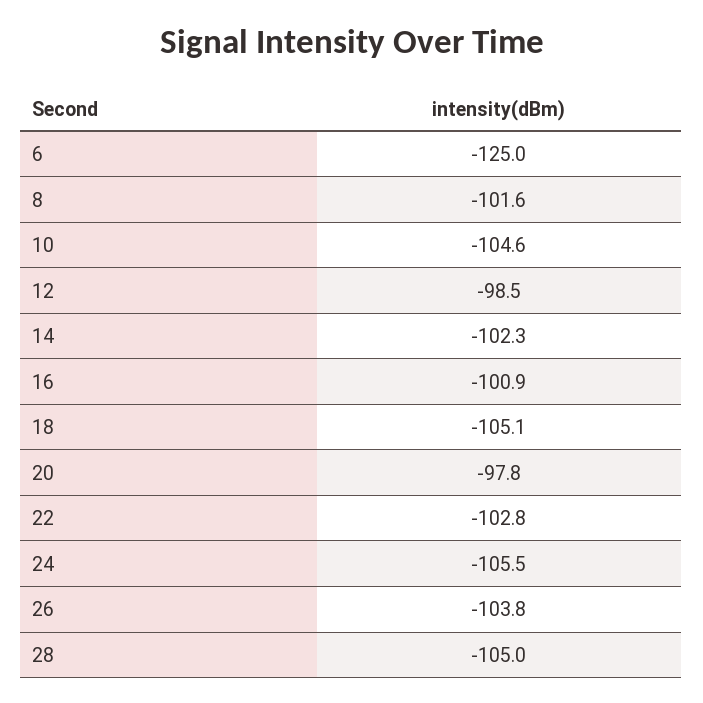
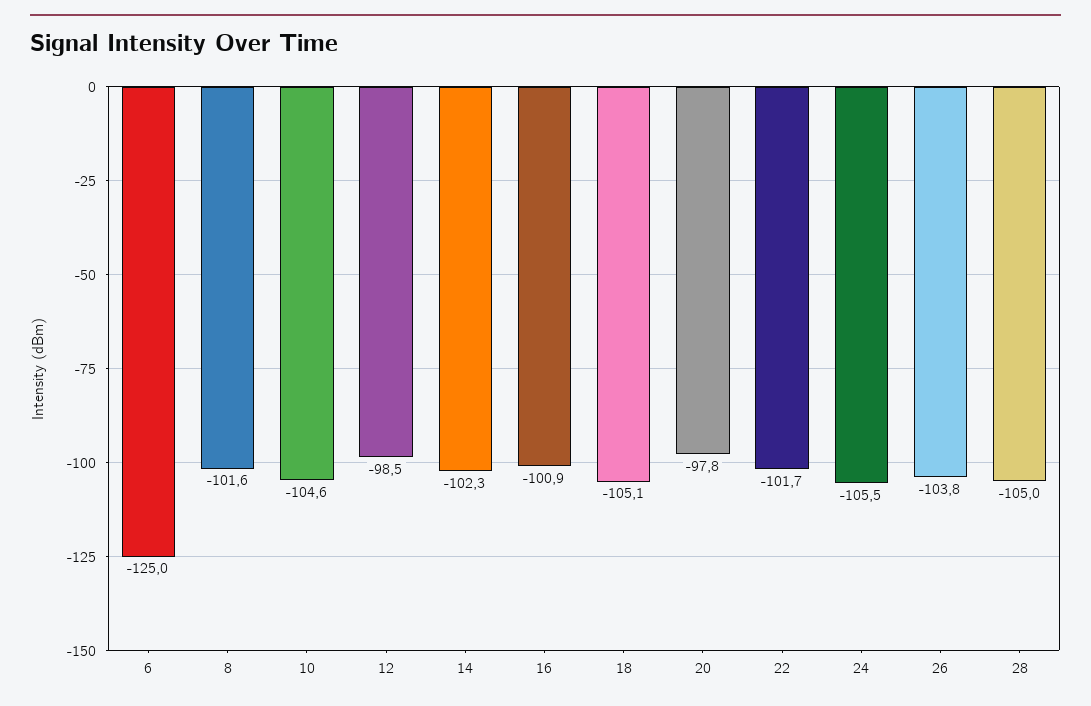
  {
    "6": -125,
    "8": -101.6,
    "10": -104.6,
    "12": -98.5,
    "14": -102.3,
    "16": -100.9,
    "18": -105.1,
    "20": -97.8,
-   "22": -102.8,
+   "22": -101.7,
    "24": -105.5,
    "26": -103.8,
    "28": -105
  }

